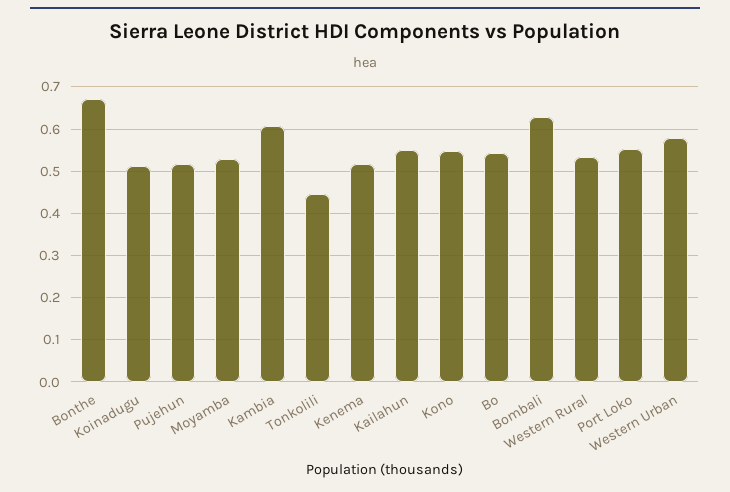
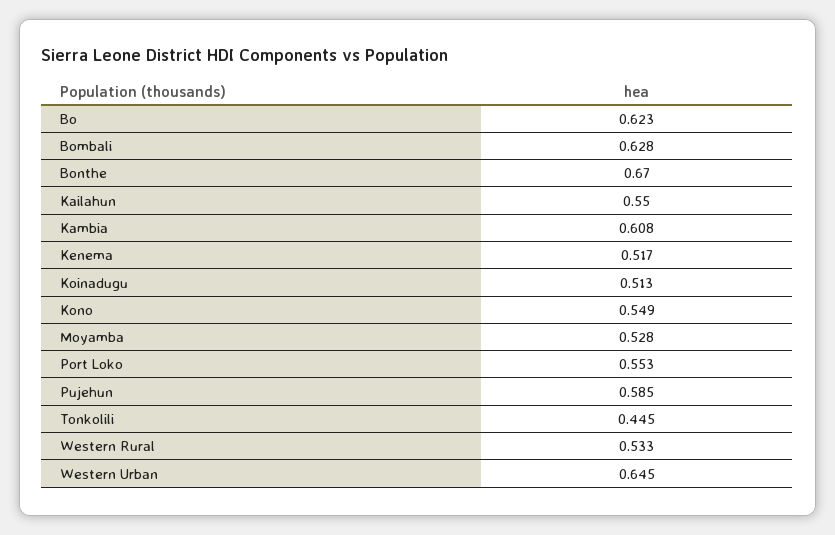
  {
    "Bonthe": 0.67,
    "Koinadugu": 0.513,
-   "Pujehun": 0.52,
+   "Pujehun": 0.585,
    "Moyamba": 0.528,
    "Kambia": 0.608,
    "Tonkolili": 0.445,
    "Kenema": 0.517,
    "Kailahun": 0.55,
    "Kono": 0.549,
-   "Bo": 0.54,
+   "Bo": 0.623,
    "Bombali": 0.628,
    "Western Rural": 0.533,
    "Port Loko": 0.553,
-   "Western Urban": 0.58
+   "Western Urban": 0.645
  }

